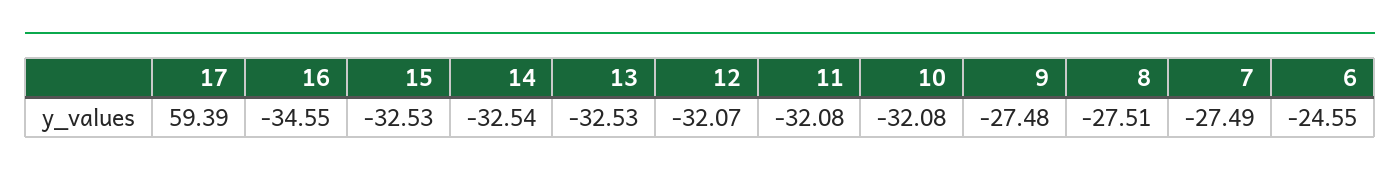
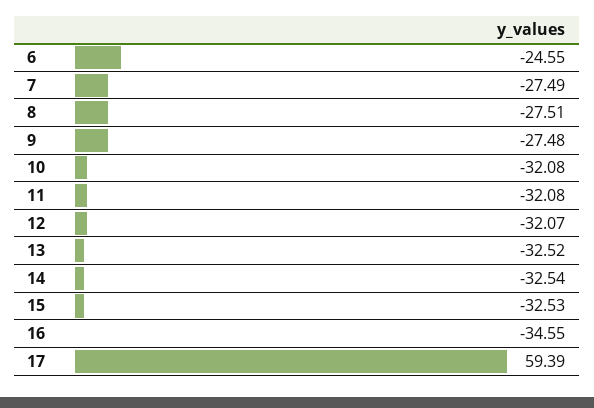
  {
    "17": 59.39,
    "16": -34.55,
    "15": -32.53,
    "14": -32.54,
-   "13": -32.53,
+   "13": -32.52,
    "12": -32.07,
    "11": -32.08,
    "10": -32.08,
    "9": -27.48,
    "8": -27.51,
    "7": -27.49,
    "6": -24.55
  }

